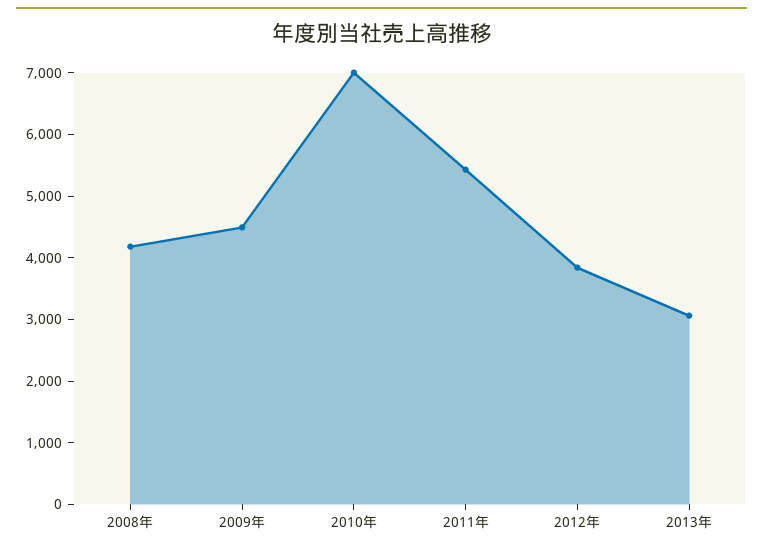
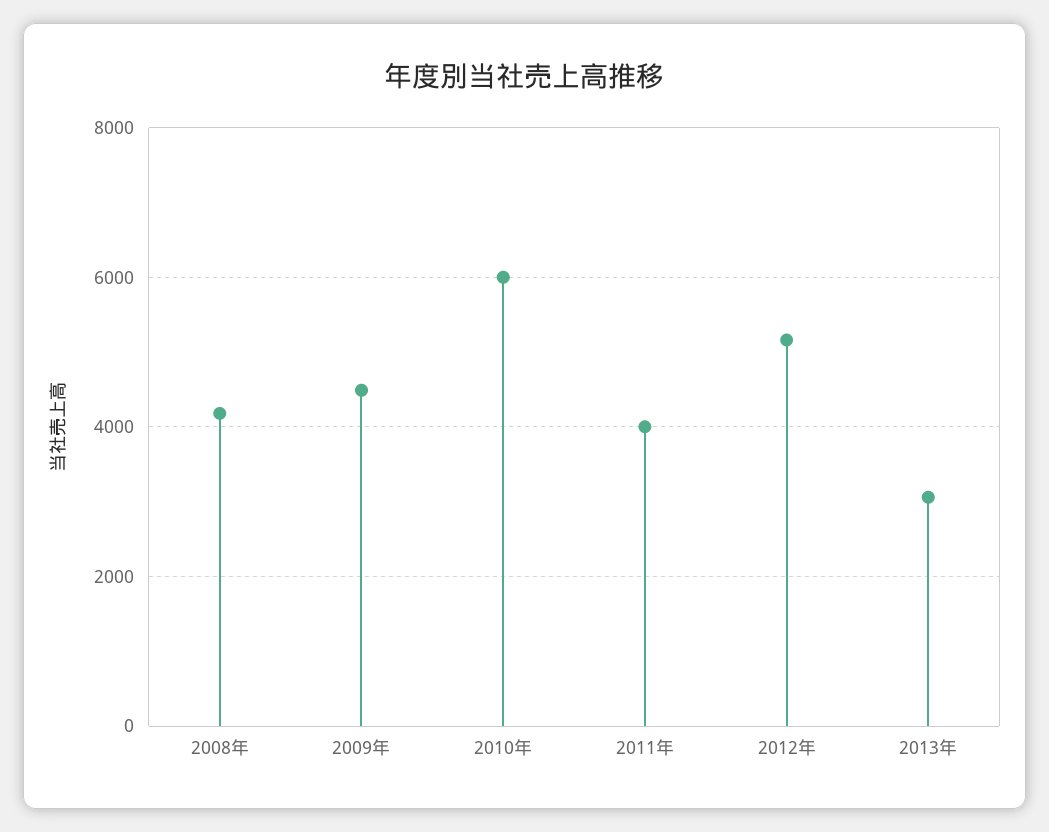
  {
    "2008年": 4200,
    "2009年": 4400,
-   "2010年": 7000,
+   "2010年": 6000,
-   "2011年": 5400,
+   "2011年": 4000,
-   "2012年": 3800,
+   "2012年": 5200,
    "2013年": 3000
  }

